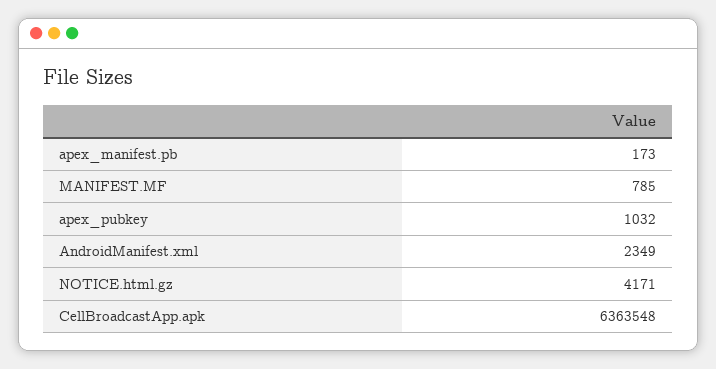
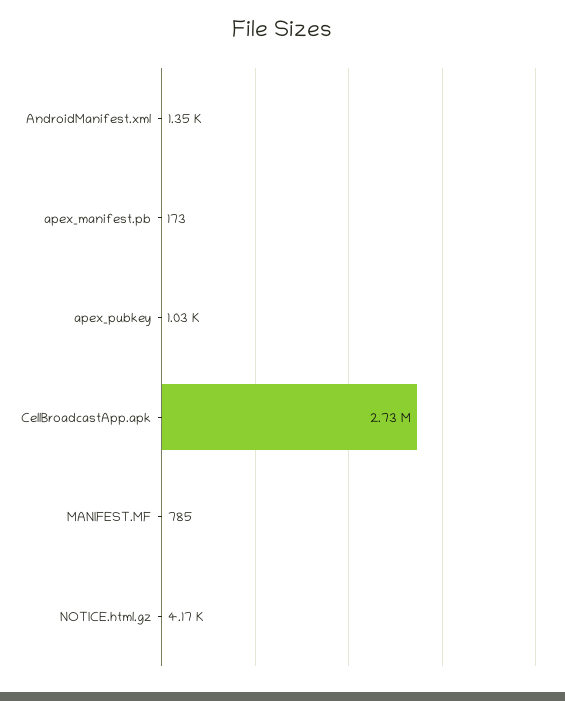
  {
    "apex_manifest.pb": 173,
    "MANIFEST.MF": 785,
    "apex_pubkey": 1032,
-   "AndroidManifest.xml": 2349,
+   "AndroidManifest.xml": 1350,
    "NOTICE.html.gz": 4171,
-   "CellBroadcastApp.apk": 6363548
+   "CellBroadcastApp.apk": 2730000
  }

